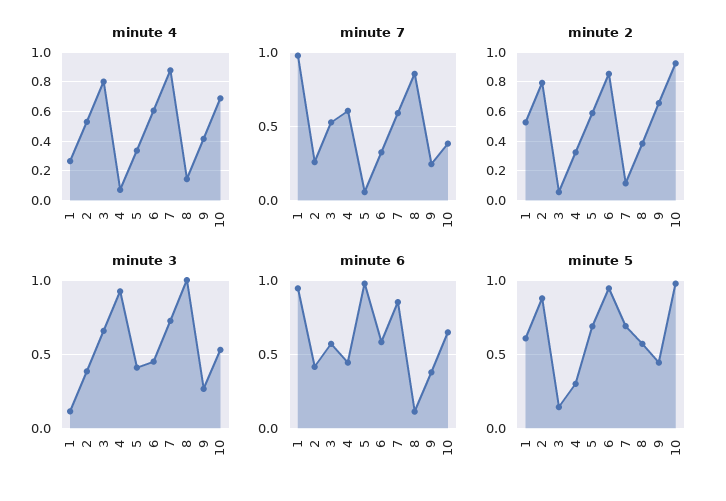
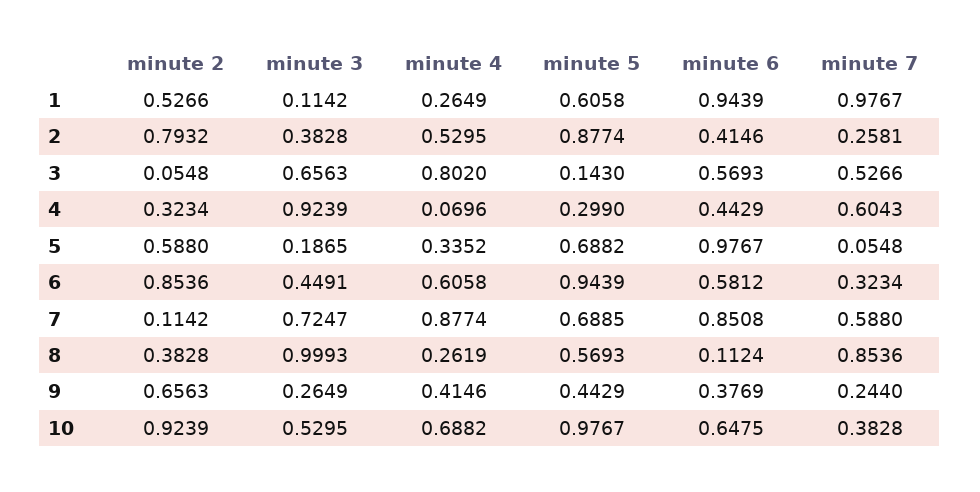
  {
    "minute 4": {
      "1": 0.2649,
      "2": 0.5295,
      "3": 0.802,
      "4": 0.0696,
      "5": 0.3352,
      "6": 0.6058,
      "7": 0.8774,
-     "8": 0.15,
+     "8": 0.2619,
      "9": 0.4146,
      "10": 0.6882
    },
    "minute 7": {
      "1": 0.9767,
      "2": 0.2581,
      "3": 0.5266,
      "4": 0.6043,
      "5": 0.0548,
      "6": 0.3234,
      "7": 0.588,
      "8": 0.8536,
      "9": 0.244,
      "10": 0.3828
    },
    "minute 2": {
      "1": 0.5266,
      "2": 0.7932,
      "3": 0.0548,
      "4": 0.3234,
      "5": 0.588,
      "6": 0.8536,
      "7": 0.1142,
      "8": 0.3828,
      "9": 0.6563,
      "10": 0.9239
    },
    "minute 3": {
      "1": 0.1142,
      "2": 0.3828,
      "3": 0.6563,
      "4": 0.9239,
-     "5": 0.4,
+     "5": 0.1865,
      "6": 0.4491,
      "7": 0.7247,
      "8": 0.9993,
      "9": 0.2649,
      "10": 0.5295
    },
    "minute 6": {
      "1": 0.9439,
      "2": 0.4146,
      "3": 0.5693,
      "4": 0.4429,
      "5": 0.9767,
      "6": 0.5812,
      "7": 0.8508,
      "8": 0.1124,
      "9": 0.3769,
      "10": 0.6475
    },
    "minute 5": {
      "1": 0.6058,
      "2": 0.8774,
      "3": 0.143,
      "4": 0.299,
      "5": 0.6882,
      "6": 0.9439,
      "7": 0.6885,
      "8": 0.5693,
      "9": 0.4429,
      "10": 0.9767
    }
  }

